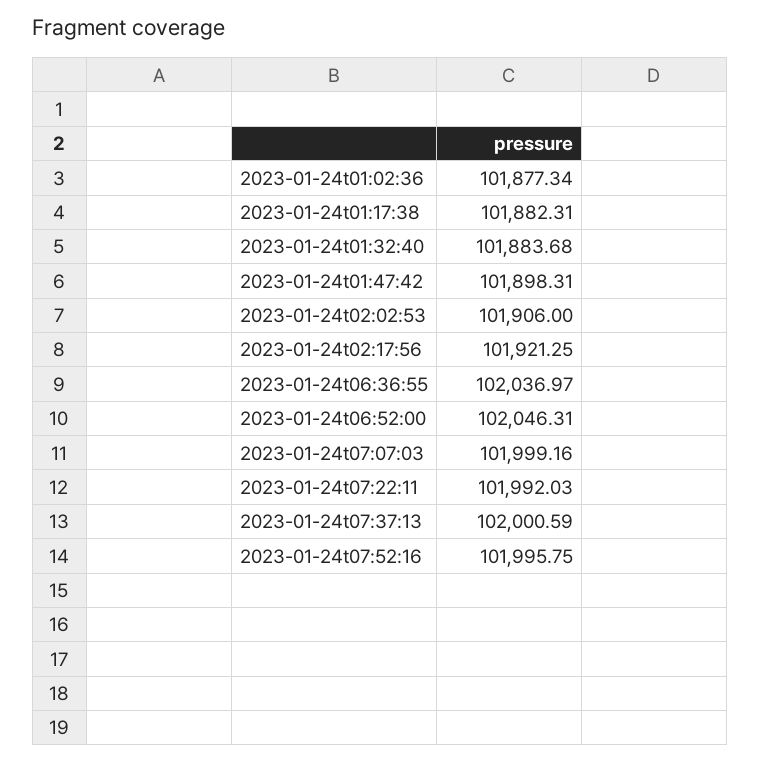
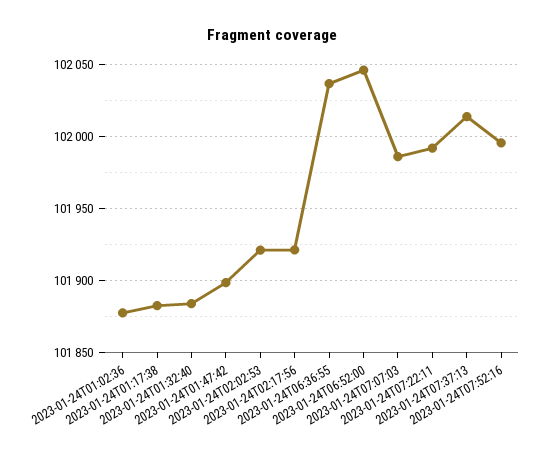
  {
    "2023-01-24t01:02:36": 101877.34,
    "2023-01-24t01:17:38": 101882.31,
    "2023-01-24t01:32:40": 101883.68,
    "2023-01-24t01:47:42": 101898.31,
-   "2023-01-24t02:02:53": 101906,
+   "2023-01-24t02:02:53": 101920,
    "2023-01-24t02:17:56": 101921.25,
    "2023-01-24t06:36:55": 102036.97,
    "2023-01-24t06:52:00": 102046.31,
-   "2023-01-24t07:07:03": 101999.16,
+   "2023-01-24t07:07:03": 101985,
    "2023-01-24t07:22:11": 101992.03,
-   "2023-01-24t07:37:13": 102000.59,
+   "2023-01-24t07:37:13": 102015,
    "2023-01-24t07:52:16": 101995.75
  }

